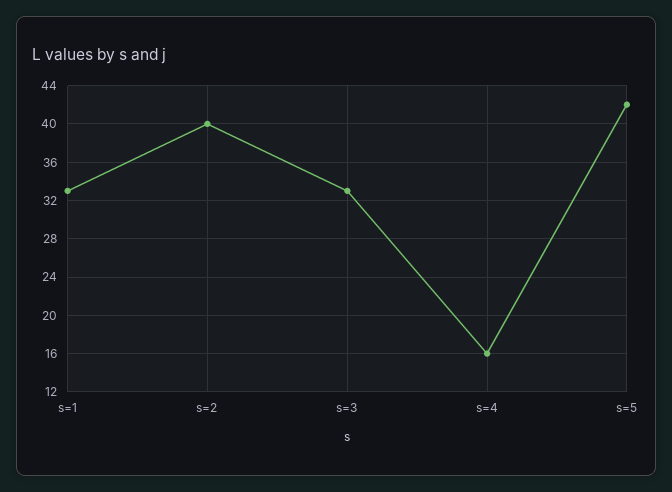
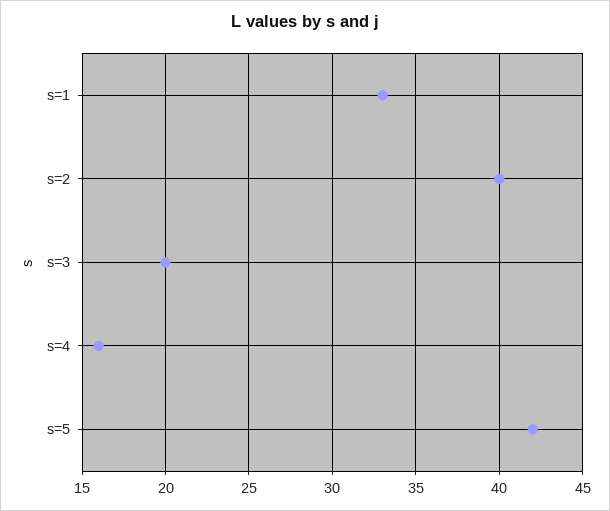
  {
    "s=1": 33,
    "s=2": 40,
-   "s=3": 33,
+   "s=3": 20,
    "s=4": 16,
    "s=5": 42
  }

